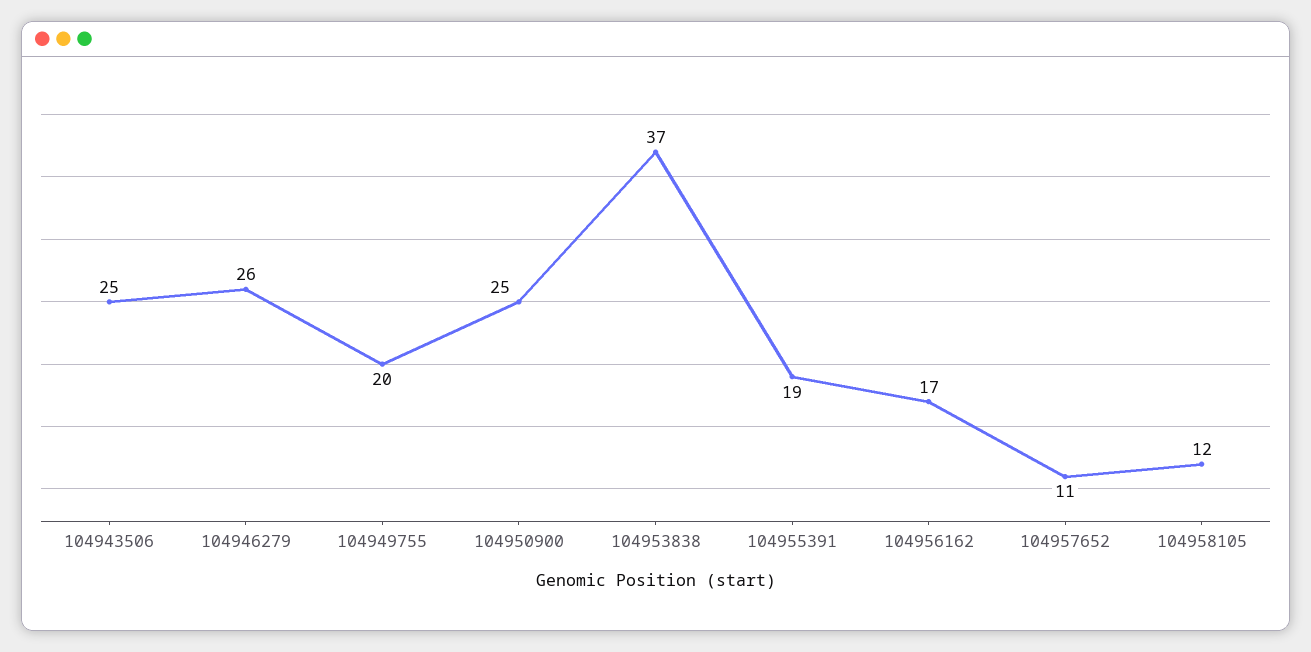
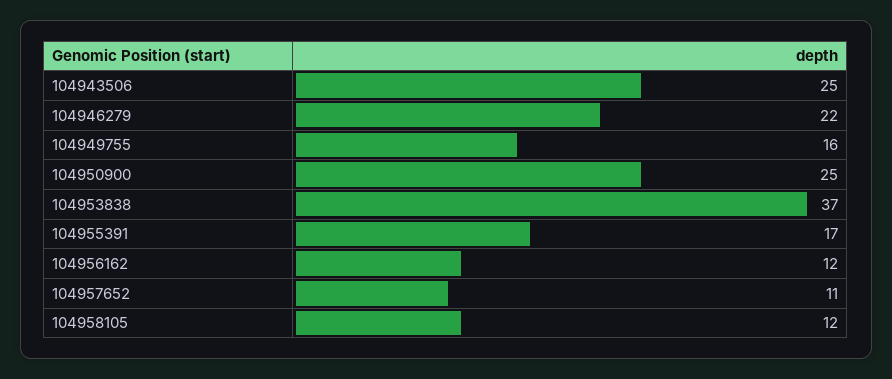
  {
    "104943506": 25,
-   "104946279": 26,
+   "104946279": 22,
-   "104949755": 20,
+   "104949755": 16,
    "104950900": 25,
    "104953838": 37,
-   "104955391": 19,
+   "104955391": 17,
-   "104956162": 17,
+   "104956162": 12,
    "104957652": 11,
    "104958105": 12
  }

